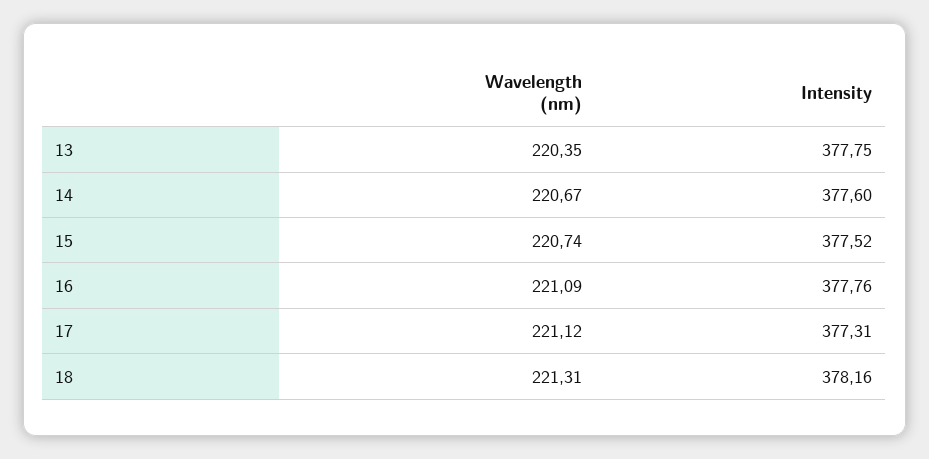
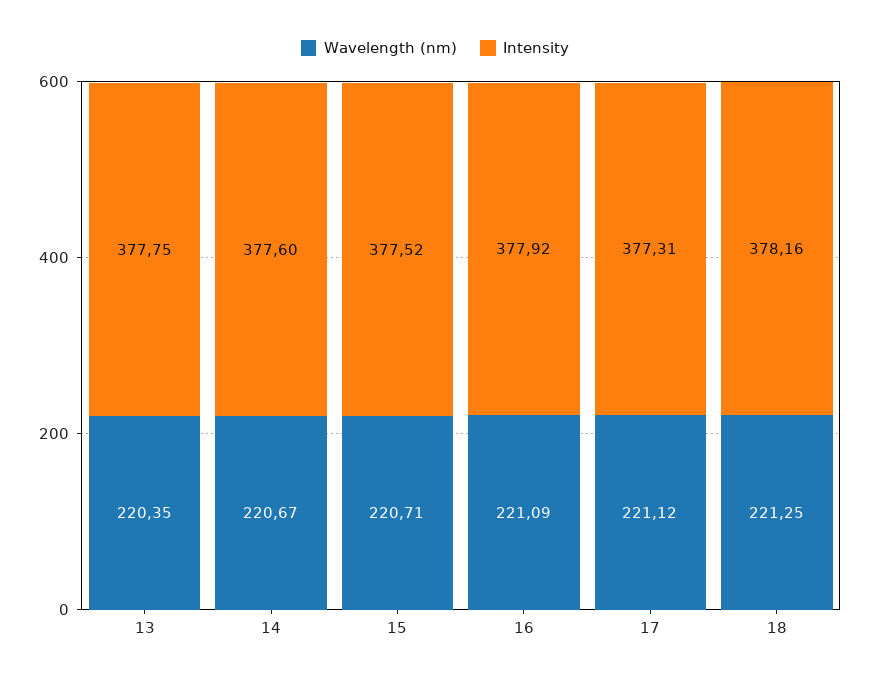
  {
    "Wavelength (nm)": {
      "13": 220.35,
      "14": 220.67,
-     "15": 220.74,
+     "15": 220.71,
      "16": 221.09,
      "17": 221.12,
-     "18": 221.31
+     "18": 221.25
    },
    "Intensity": {
      "13": 377.75,
      "14": 377.6,
      "15": 377.52,
-     "16": 377.76,
+     "16": 377.92,
      "17": 377.31,
      "18": 378.16
    }
  }

